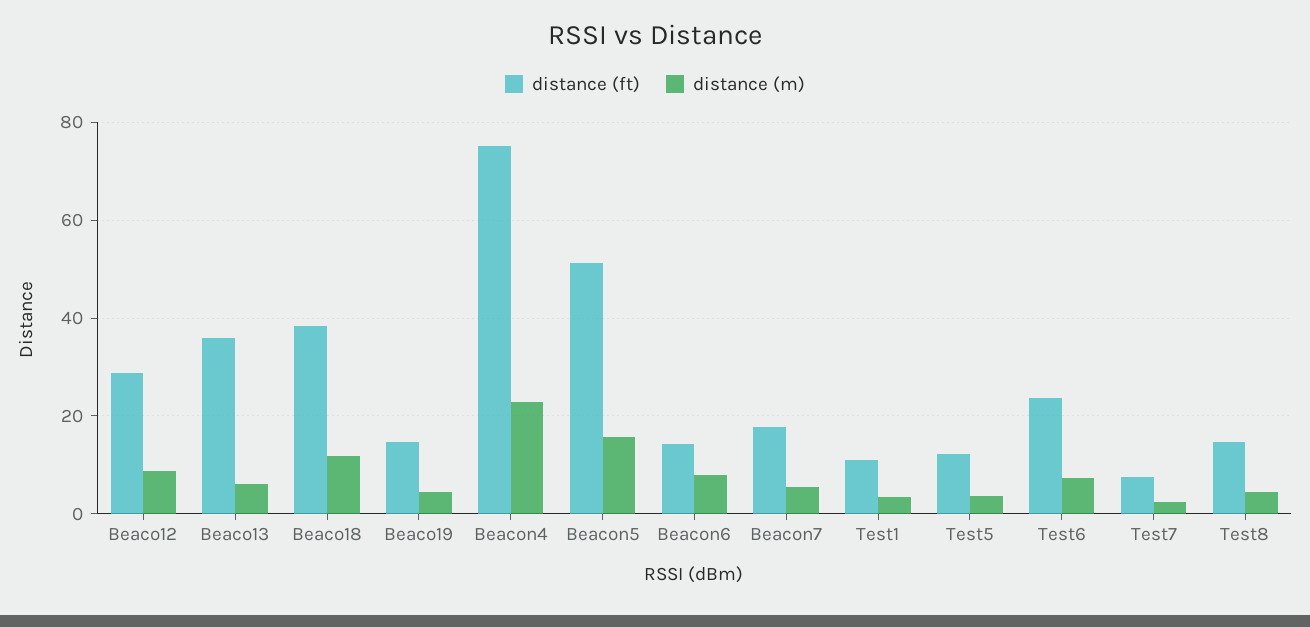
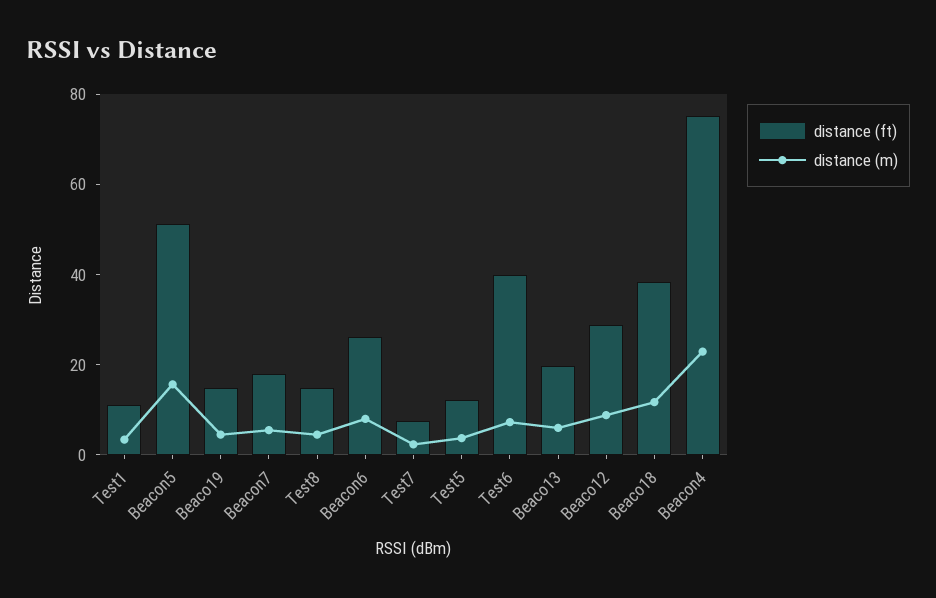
  {
    "distance (ft)": {
      "Beaco12": 28,
-     "Beaco13": 36,
+     "Beaco13": 20,
      "Beaco18": 38,
      "Beaco19": 14,
      "Beacon4": 76,
      "Beacon5": 52,
-     "Beacon6": 14,
+     "Beacon6": 25,
      "Beacon7": 18,
      "Test1": 12,
      "Test5": 12,
-     "Test6": 24,
+     "Test6": 40,
      "Test7": 8,
      "Test8": 14
    },
    "distance (m)": {
      "Beaco12": 8,
      "Beaco13": 6,
      "Beaco18": 12,
      "Beaco19": 4,
      "Beacon4": 22,
      "Beacon5": 16,
      "Beacon6": 8,
      "Beacon7": 6,
      "Test1": 4,
      "Test5": 4,
      "Test6": 8,
      "Test7": 2,
      "Test8": 4
    }
  }

